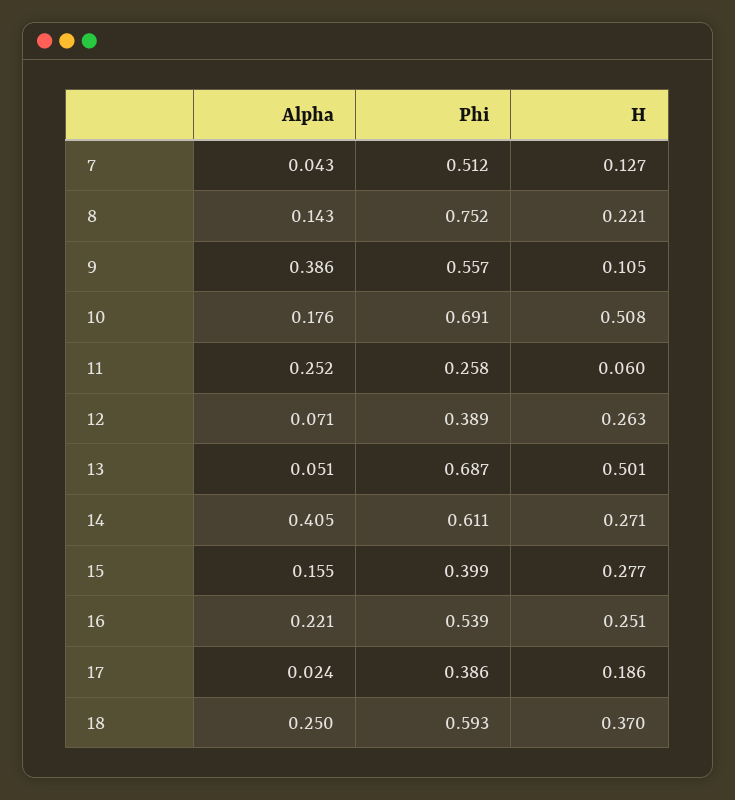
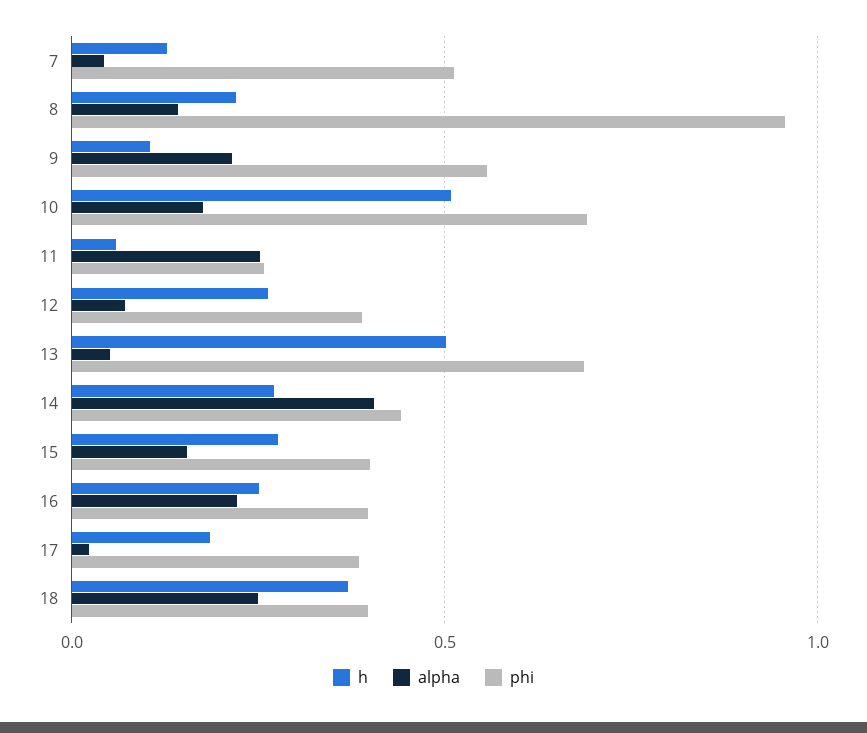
  {
    "Alpha": {
      "7": 0.043,
      "8": 0.143,
-     "9": 0.386,
+     "9": 0.2,
      "10": 0.176,
      "11": 0.252,
      "12": 0.071,
      "13": 0.051,
      "14": 0.405,
      "15": 0.155,
      "16": 0.221,
      "17": 0.024,
      "18": 0.25
    },
    "Phi": {
      "7": 0.512,
-     "8": 0.752,
+     "8": 0.95,
      "9": 0.557,
      "10": 0.691,
      "11": 0.258,
      "12": 0.389,
      "13": 0.687,
-     "14": 0.611,
+     "14": 0.45,
      "15": 0.399,
-     "16": 0.539,
+     "16": 0.4,
      "17": 0.386,
-     "18": 0.593
+     "18": 0.4
    },
    "H": {
      "7": 0.127,
      "8": 0.221,
      "9": 0.105,
      "10": 0.508,
      "11": 0.06,
      "12": 0.263,
      "13": 0.501,
      "14": 0.271,
      "15": 0.277,
      "16": 0.251,
      "17": 0.186,
      "18": 0.37
    }
  }

